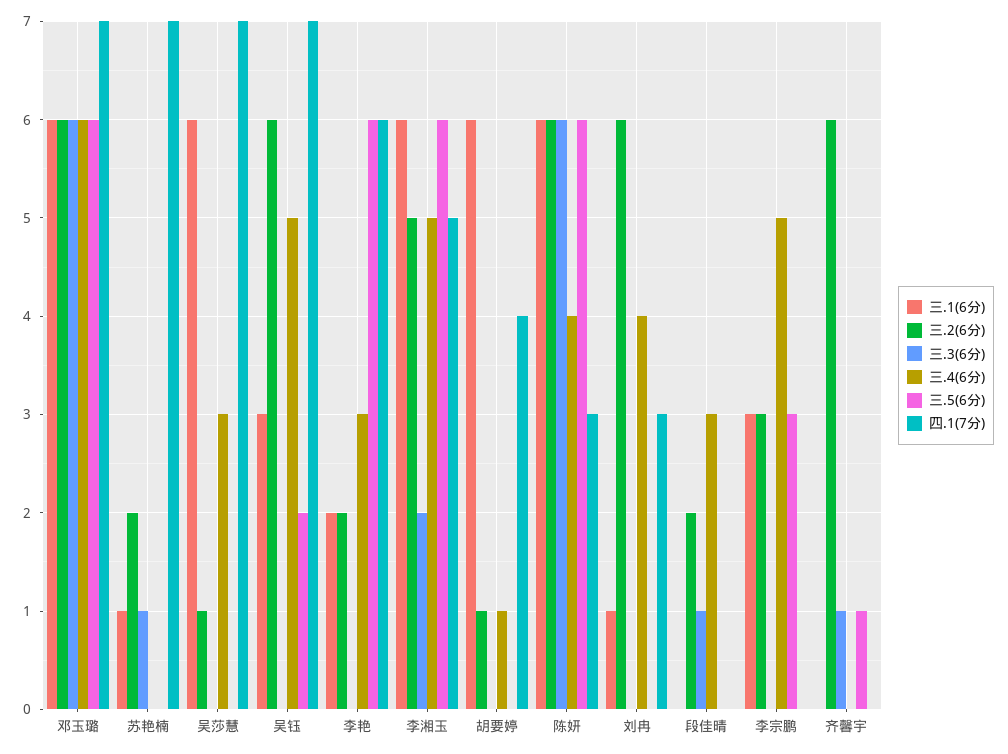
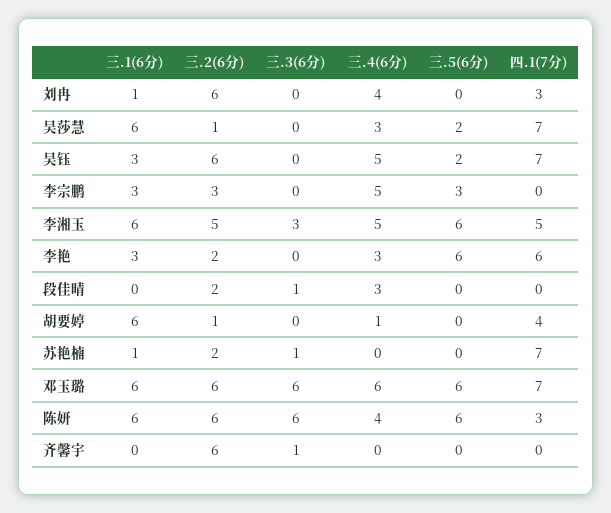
  {
    "三.1(6分)": {
      "邓玉璐": 6,
      "苏艳楠": 1,
      "吴莎慧": 6,
      "吴钰": 3,
-     "李艳": 2,
+     "李艳": 3,
      "李湘玉": 6,
      "胡要婷": 6,
      "陈妍": 6,
      "刘冉": 1,
      "段佳晴": 0,
      "李宗鹏": 3,
      "齐馨宇": 0
    },
    "三.2(6分)": {
      "邓玉璐": 6,
      "苏艳楠": 2,
      "吴莎慧": 1,
      "吴钰": 6,
      "李艳": 2,
      "李湘玉": 5,
      "胡要婷": 1,
      "陈妍": 6,
      "刘冉": 6,
      "段佳晴": 2,
      "李宗鹏": 3,
      "齐馨宇": 6
    },
    "三.3(6分)": {
      "邓玉璐": 6,
      "苏艳楠": 1,
      "吴莎慧": 0,
      "吴钰": 0,
      "李艳": 0,
-     "李湘玉": 2,
+     "李湘玉": 3,
      "胡要婷": 0,
      "陈妍": 6,
      "刘冉": 0,
      "段佳晴": 1,
      "李宗鹏": 0,
      "齐馨宇": 1
    },
    "三.4(6分)": {
      "邓玉璐": 6,
      "苏艳楠": 0,
      "吴莎慧": 3,
      "吴钰": 5,
      "李艳": 3,
      "李湘玉": 5,
      "胡要婷": 1,
      "陈妍": 4,
      "刘冉": 4,
      "段佳晴": 3,
      "李宗鹏": 5,
      "齐馨宇": 0
    },
    "三.5(6分)": {
      "邓玉璐": 6,
      "苏艳楠": 0,
-     "吴莎慧": 0,
+     "吴莎慧": 2,
      "吴钰": 2,
      "李艳": 6,
      "李湘玉": 6,
      "胡要婷": 0,
      "陈妍": 6,
      "刘冉": 0,
      "段佳晴": 0,
      "李宗鹏": 3,
-     "齐馨宇": 1
+     "齐馨宇": 0
    },
    "四.1(7分)": {
      "邓玉璐": 7,
      "苏艳楠": 7,
      "吴莎慧": 7,
      "吴钰": 7,
      "李艳": 6,
      "李湘玉": 5,
      "胡要婷": 4,
      "陈妍": 3,
      "刘冉": 3,
      "段佳晴": 0,
      "李宗鹏": 0,
      "齐馨宇": 0
    }
  }

